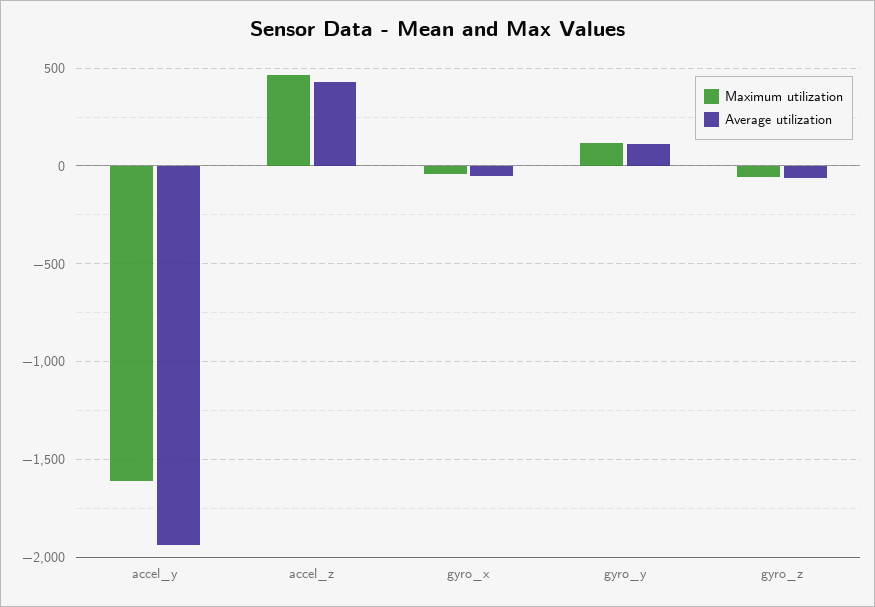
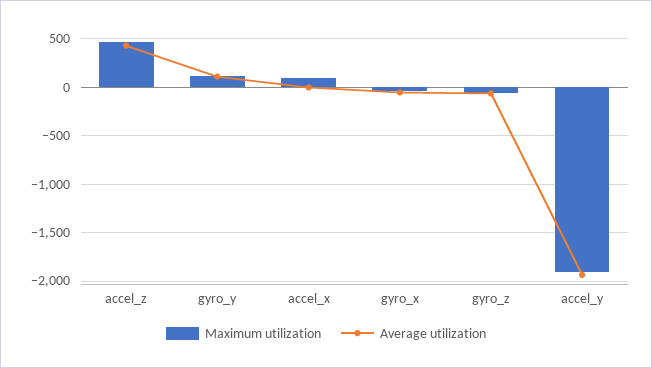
  {
    "Maximum utilization": {
-     "accel_y": -1600,
+     "accel_y": -1900,
      "accel_z": 450,
      "gyro_x": -50,
      "gyro_y": 100,
-     "gyro_z": -50
+     "gyro_z": -50,
+     "accel_x": 100
    },
    "Average utilization": {
      "accel_y": -1950,
      "accel_z": 450,
      "gyro_x": -50,
      "gyro_y": 100,
-     "gyro_z": -50
+     "gyro_z": -50,
+     "accel_x": 0
    }
  }

